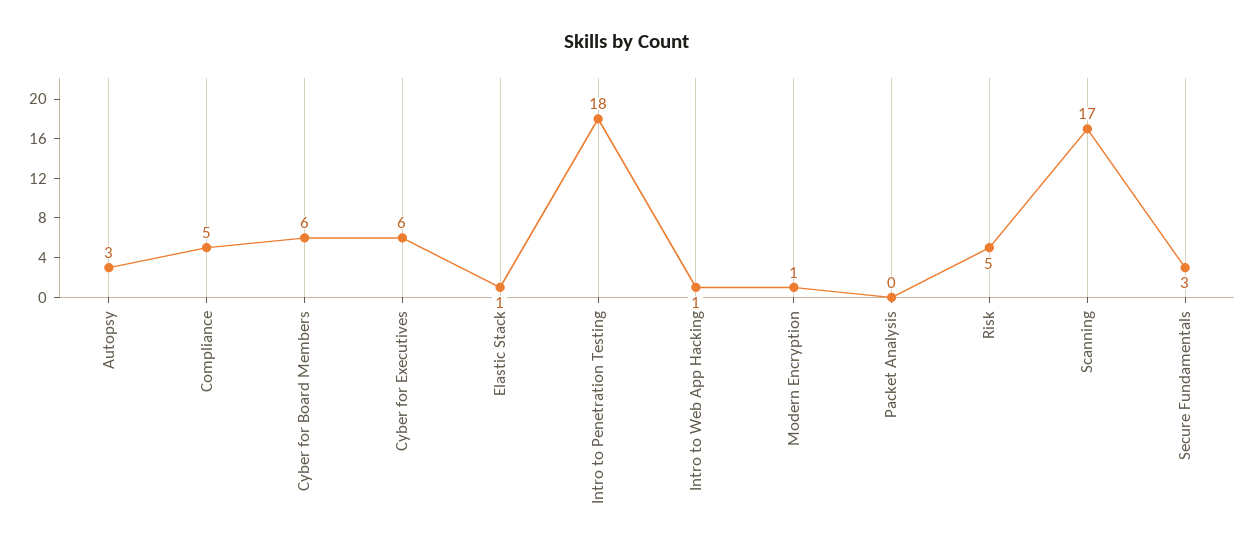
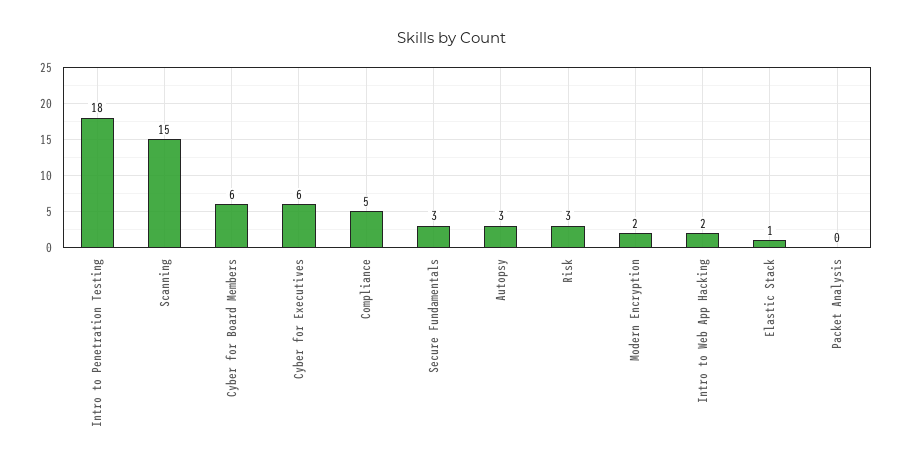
  {
    "Autopsy": 3,
    "Compliance": 5,
    "Cyber for Board Members": 6,
    "Cyber for Executives": 6,
    "Elastic Stack": 1,
    "Intro to Penetration Testing": 18,
-   "Intro to Web App Hacking": 1,
+   "Intro to Web App Hacking": 2,
-   "Modern Encryption": 1,
+   "Modern Encryption": 2,
    "Packet Analysis": 0,
-   "Risk": 5,
+   "Risk": 3,
-   "Scanning": 17,
+   "Scanning": 15,
    "Secure Fundamentals": 3
  }

